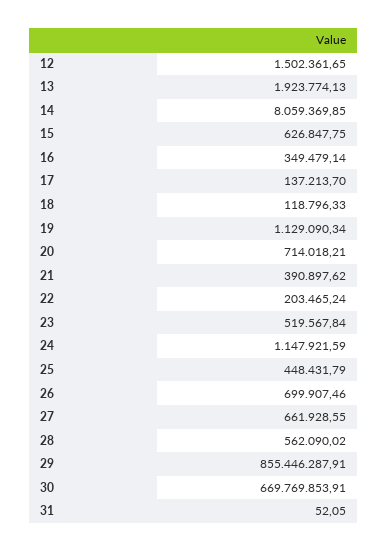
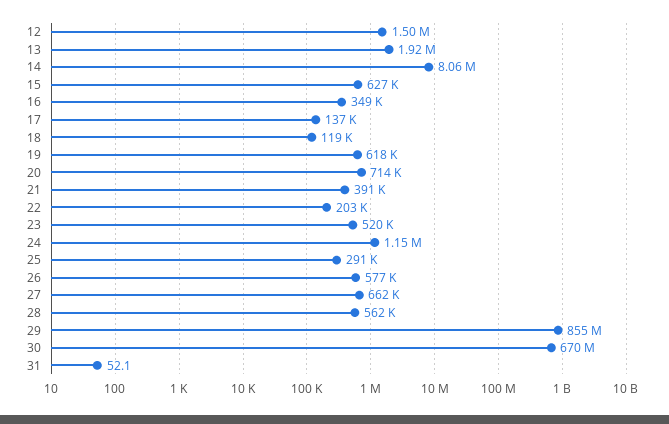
  {
    "12": 1502361.65,
    "13": 1923774.13,
    "14": 8059369.85,
    "15": 626847.75,
    "16": 349479.14,
    "17": 137213.7,
    "18": 118796.33,
-   "19": 1129090.34,
+   "19": 618000,
    "20": 714018.21,
    "21": 390897.62,
    "22": 203465.24,
    "23": 519567.84,
    "24": 1147921.59,
-   "25": 448431.79,
+   "25": 291000,
-   "26": 699907.46,
+   "26": 577000,
    "27": 661928.55,
    "28": 562090.02,
    "29": 855446287.91,
    "30": 669769853.91,
    "31": 52.05
  }

